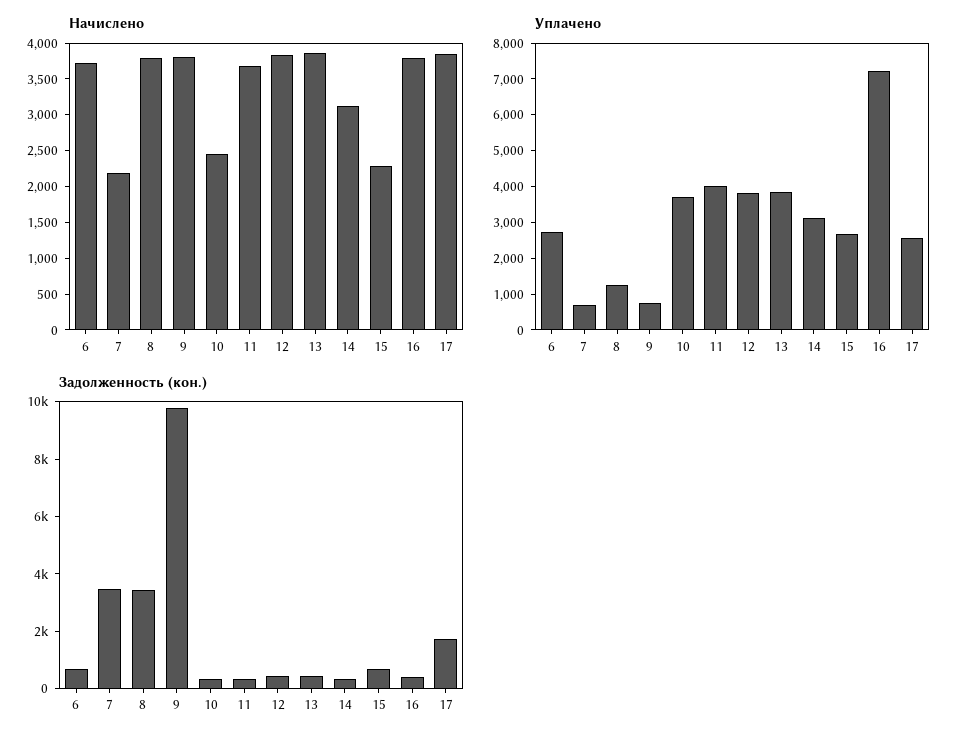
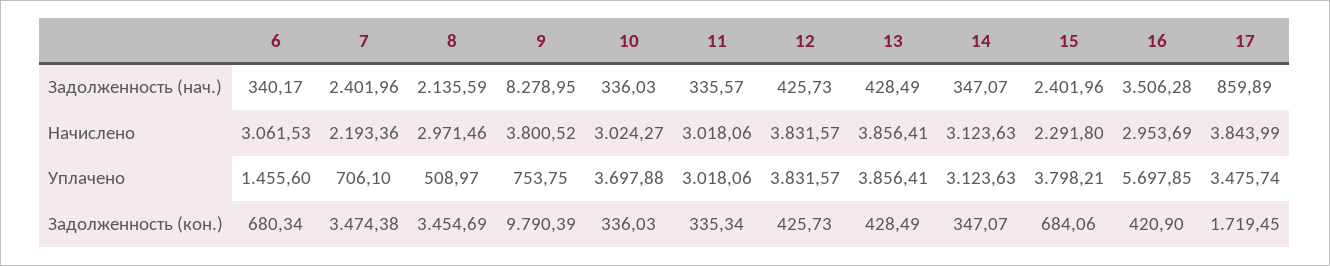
  {
    "Начислено": {
-     "6": 3750,
+     "6": 3061.53,
      "7": 2193.36,
-     "8": 3750,
+     "8": 2971.46,
      "9": 3800.52,
-     "10": 2500,
+     "10": 3024.27,
-     "11": 3750,
+     "11": 3018.06,
      "12": 3831.57,
      "13": 3856.41,
      "14": 3123.63,
      "15": 2291.8,
-     "16": 3750,
+     "16": 2953.69,
      "17": 3843.99
    },
    "Уплачено": {
-     "6": 2750,
+     "6": 1455.6,
      "7": 706.1,
-     "8": 1250,
+     "8": 508.97,
      "9": 753.75,
      "10": 3697.88,
-     "11": 4000,
+     "11": 3018.06,
      "12": 3831.57,
      "13": 3856.41,
      "14": 3123.63,
-     "15": 2750,
+     "15": 3798.21,
-     "16": 7250,
+     "16": 5697.85,
-     "17": 2500
+     "17": 3475.74
    },
    "Задолженность (кон.)": {
      "6": 680.34,
      "7": 3474.38,
      "8": 3454.69,
      "9": 9790.39,
      "10": 336.03,
      "11": 335.34,
      "12": 425.73,
      "13": 428.49,
      "14": 347.07,
      "15": 684.06,
      "16": 420.9,
      "17": 1719.45
-   }
+   },
+   "Задолженность (нач.)": {
+     "6": 340.17,
+     "7": 2401.96,
+     "8": 2135.59,
+     "9": 8278.95,
+     "10": 336.03,
+     "11": 335.57,
+     "12": 425.73,
+     "13": 428.49,
+     "14": 347.07,
+     "15": 2401.96,
+     "16": 3506.28,
+     "17": 859.89
+   }
  }

